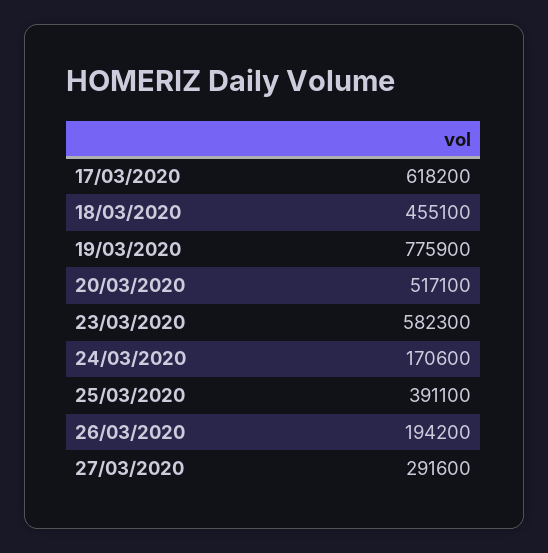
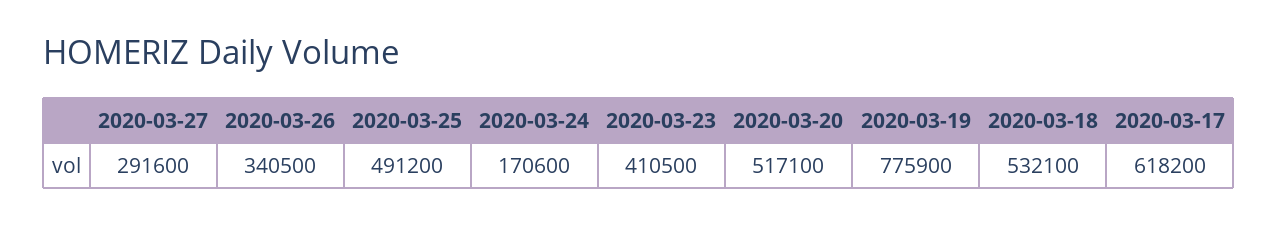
  {
    "17/03/2020": 618200,
-   "18/03/2020": 455100,
+   "18/03/2020": 532100,
    "19/03/2020": 775900,
    "20/03/2020": 517100,
-   "23/03/2020": 582300,
+   "23/03/2020": 410500,
    "24/03/2020": 170600,
-   "25/03/2020": 391100,
+   "25/03/2020": 491200,
-   "26/03/2020": 194200,
+   "26/03/2020": 340500,
    "27/03/2020": 291600
  }

